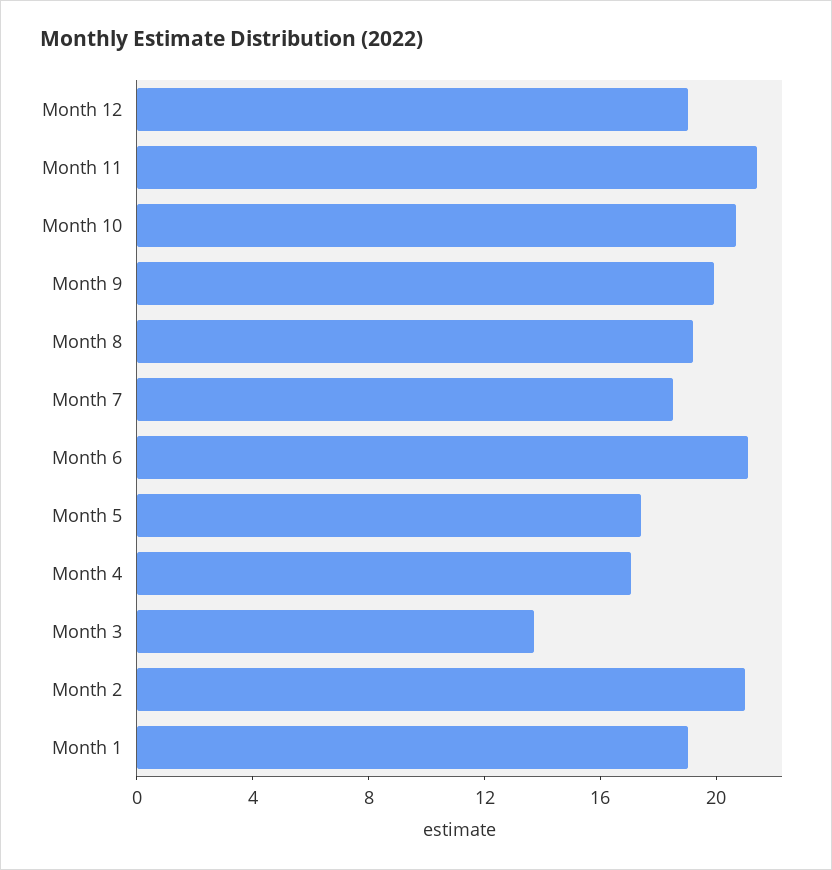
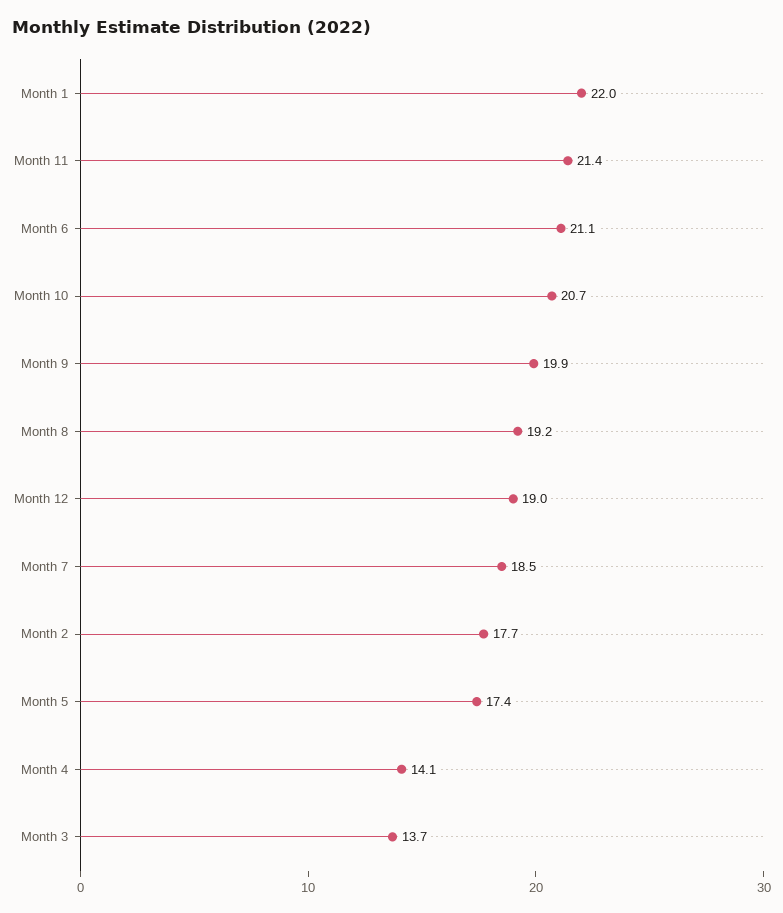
  {
    "Month 12": 19,
    "Month 11": 21.4,
    "Month 10": 20.7,
    "Month 9": 19.9,
    "Month 8": 19.2,
    "Month 7": 18.5,
    "Month 6": 21.1,
    "Month 5": 17.4,
-   "Month 4": 17,
+   "Month 4": 14.1,
    "Month 3": 13.7,
-   "Month 2": 21,
+   "Month 2": 17.7,
-   "Month 1": 19
+   "Month 1": 22
  }

